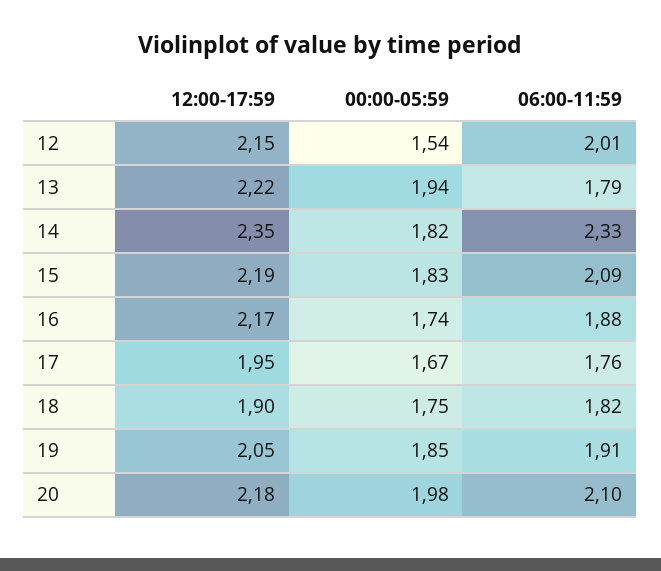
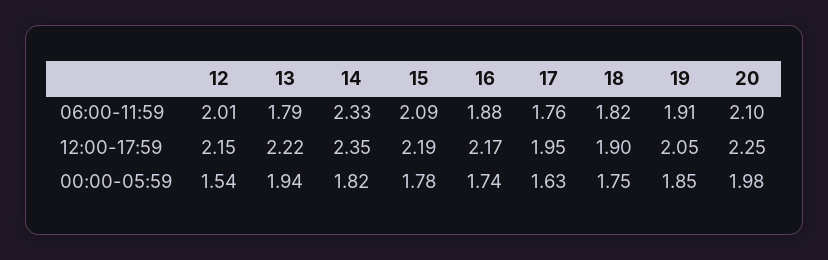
  {
    "12:00-17:59": {
      "12": 2.15,
      "13": 2.22,
      "14": 2.35,
      "15": 2.19,
      "16": 2.17,
      "17": 1.95,
      "18": 1.9,
      "19": 2.05,
-     "20": 2.18
+     "20": 2.25
    },
    "00:00-05:59": {
      "12": 1.54,
      "13": 1.94,
      "14": 1.82,
-     "15": 1.83,
+     "15": 1.78,
      "16": 1.74,
-     "17": 1.67,
+     "17": 1.63,
      "18": 1.75,
      "19": 1.85,
      "20": 1.98
    },
    "06:00-11:59": {
      "12": 2.01,
      "13": 1.79,
      "14": 2.33,
      "15": 2.09,
      "16": 1.88,
      "17": 1.76,
      "18": 1.82,
      "19": 1.91,
      "20": 2.1
    }
  }

